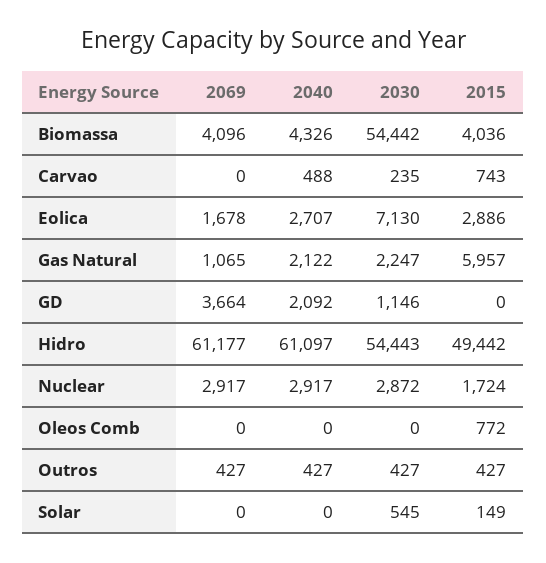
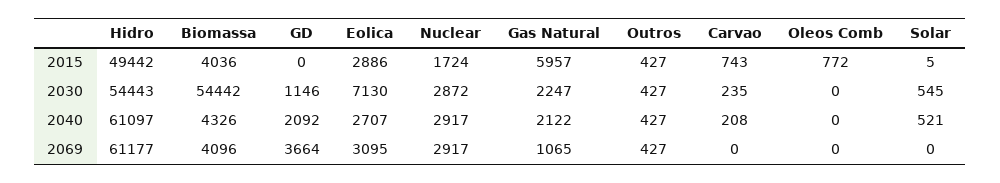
  {
    "2069": {
      "Biomassa": 4096,
      "Carvao": 0,
-     "Eolica": 1678,
+     "Eolica": 3095,
      "Gas Natural": 1065,
      "GD": 3664,
      "Hidro": 61177,
      "Nuclear": 2917,
      "Oleos Comb": 0,
      "Outros": 427,
      "Solar": 0
    },
    "2040": {
      "Biomassa": 4326,
-     "Carvao": 488,
+     "Carvao": 208,
      "Eolica": 2707,
      "Gas Natural": 2122,
      "GD": 2092,
      "Hidro": 61097,
      "Nuclear": 2917,
      "Oleos Comb": 0,
      "Outros": 427,
-     "Solar": 0
+     "Solar": 521
    },
    "2030": {
      "Biomassa": 54442,
      "Carvao": 235,
      "Eolica": 7130,
      "Gas Natural": 2247,
      "GD": 1146,
      "Hidro": 54443,
      "Nuclear": 2872,
      "Oleos Comb": 0,
      "Outros": 427,
      "Solar": 545
    },
    "2015": {
      "Biomassa": 4036,
      "Carvao": 743,
      "Eolica": 2886,
      "Gas Natural": 5957,
      "GD": 0,
      "Hidro": 49442,
      "Nuclear": 1724,
      "Oleos Comb": 772,
      "Outros": 427,
-     "Solar": 149
+     "Solar": 5
    }
  }

